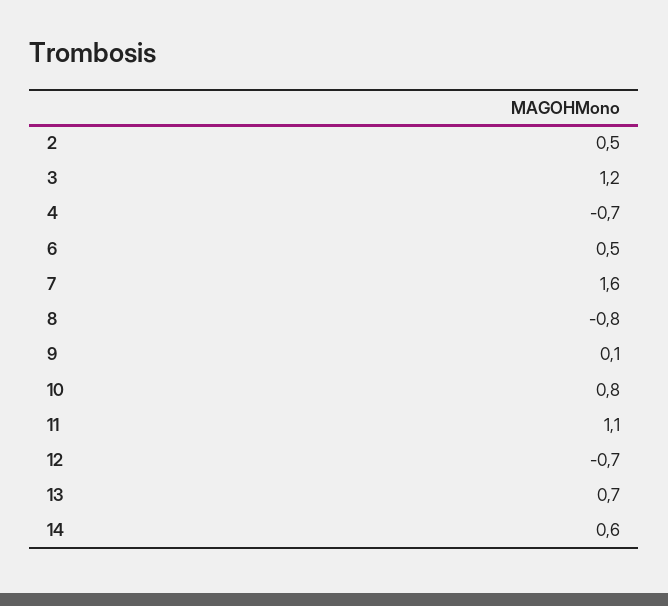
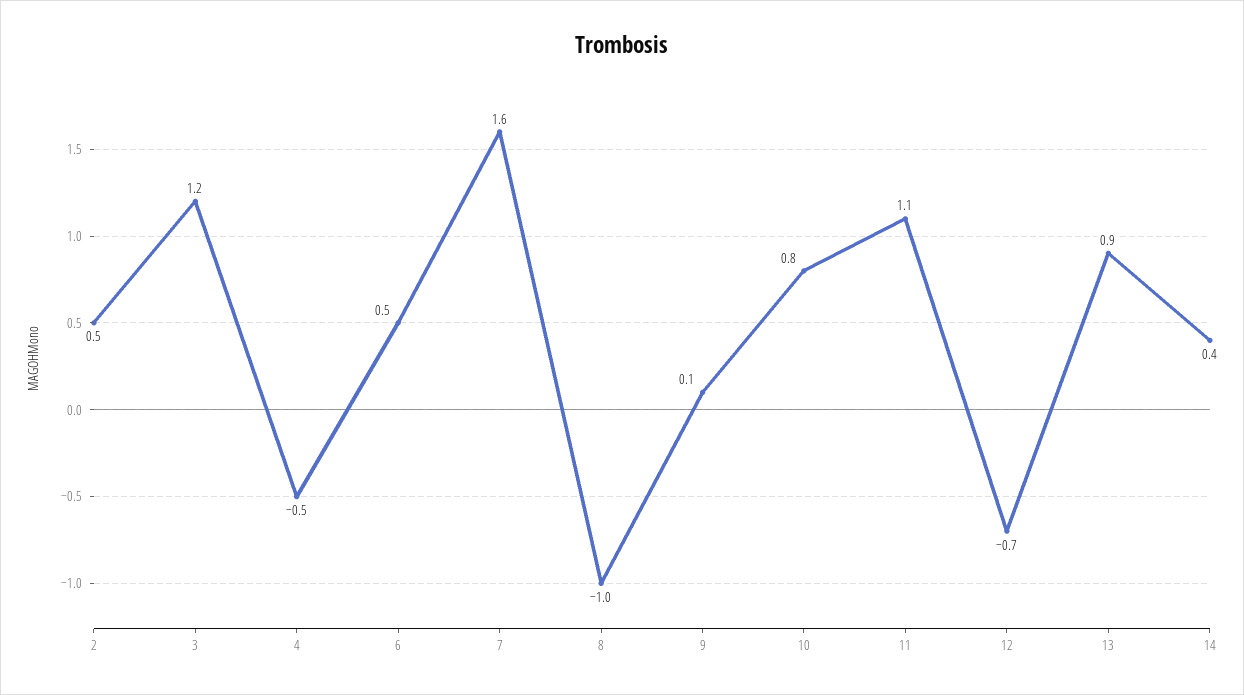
  {
    "2": 0.5,
    "3": 1.2,
-   "4": -0.7,
+   "4": -0.5,
    "6": 0.5,
    "7": 1.6,
-   "8": -0.8,
+   "8": -1,
    "9": 0.1,
    "10": 0.8,
    "11": 1.1,
    "12": -0.7,
-   "13": 0.7,
+   "13": 0.9,
-   "14": 0.6
+   "14": 0.4
  }

